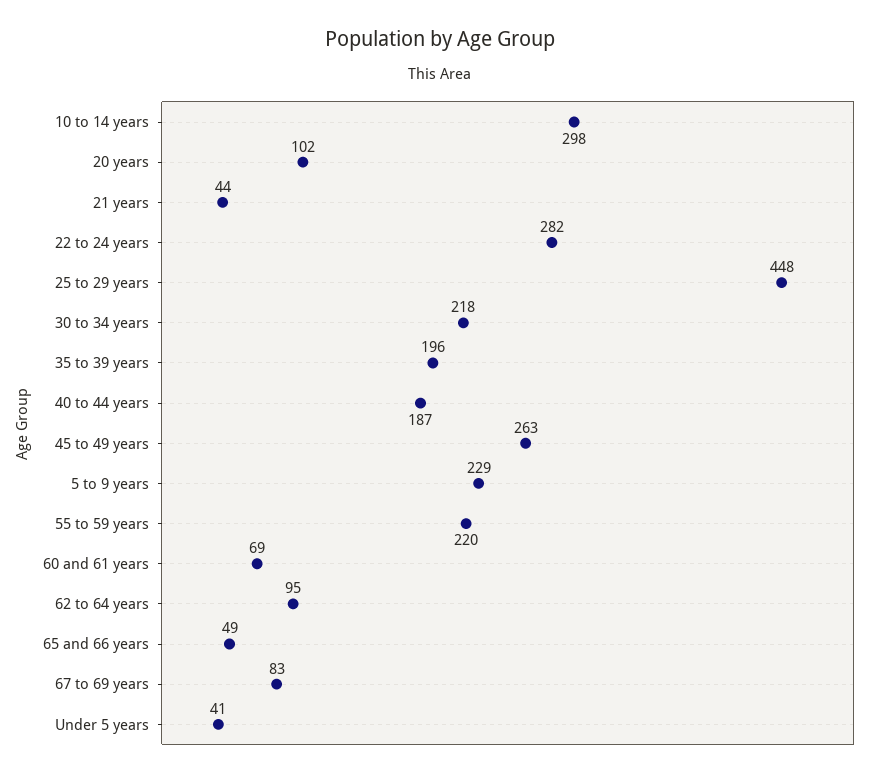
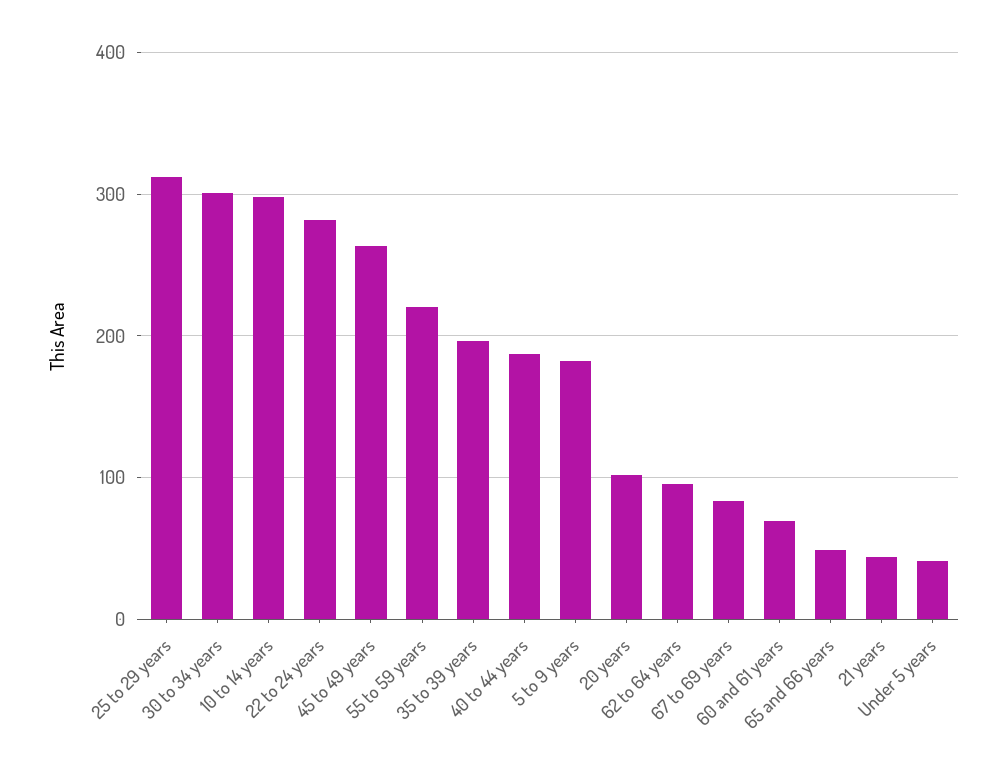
  {
    "10 to 14 years": 298,
    "20 years": 102,
    "21 years": 44,
    "22 to 24 years": 282,
-   "25 to 29 years": 448,
+   "25 to 29 years": 310,
-   "30 to 34 years": 218,
+   "30 to 34 years": 300,
    "35 to 39 years": 196,
    "40 to 44 years": 187,
    "45 to 49 years": 263,
-   "5 to 9 years": 229,
+   "5 to 9 years": 180,
    "55 to 59 years": 220,
    "60 and 61 years": 69,
    "62 to 64 years": 95,
    "65 and 66 years": 49,
    "67 to 69 years": 83,
    "Under 5 years": 41
  }

